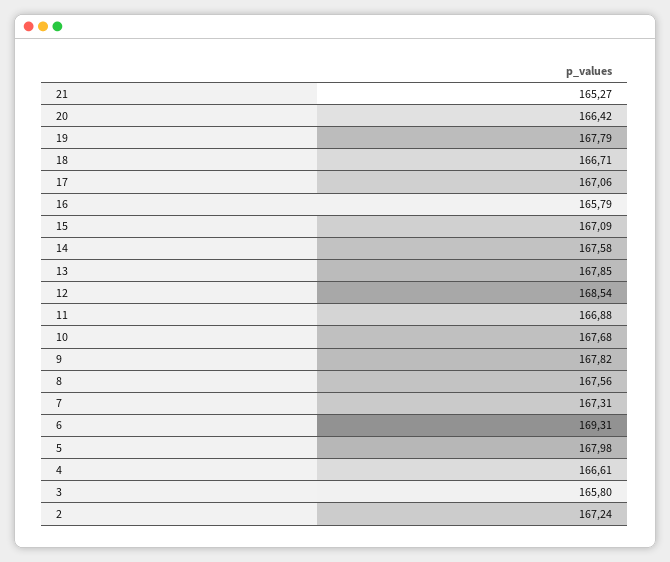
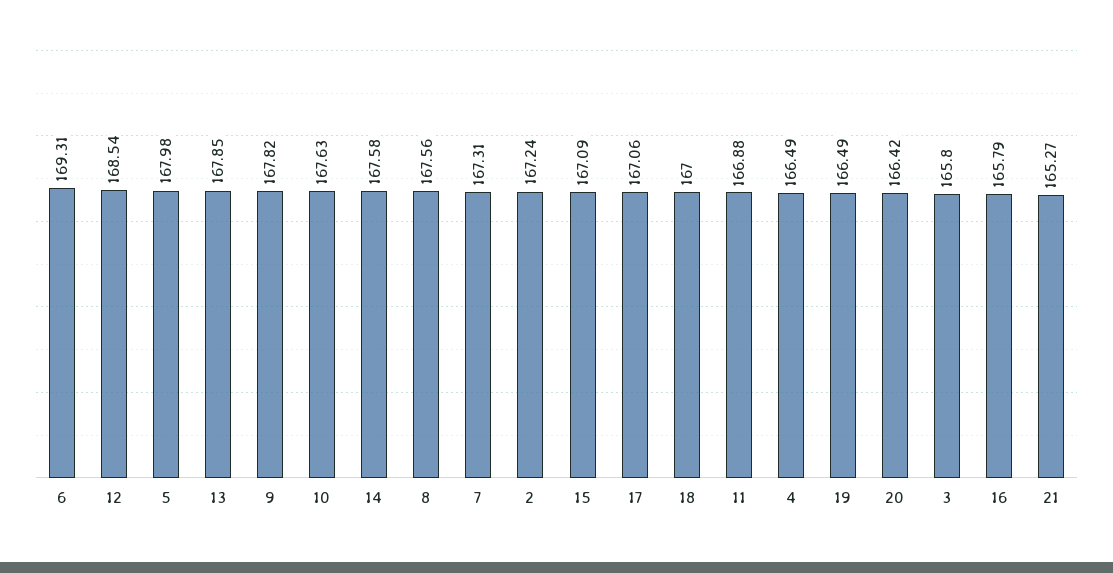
  {
    "21": 165.27,
    "20": 166.42,
-   "19": 167.79,
+   "19": 166.49,
-   "18": 166.71,
+   "18": 167,
    "17": 167.06,
    "16": 165.79,
    "15": 167.09,
    "14": 167.58,
    "13": 167.85,
    "12": 168.54,
    "11": 166.88,
-   "10": 167.68,
+   "10": 167.63,
    "9": 167.82,
    "8": 167.56,
    "7": 167.31,
    "6": 169.31,
    "5": 167.98,
-   "4": 166.61,
+   "4": 166.49,
    "3": 165.8,
    "2": 167.24
  }

